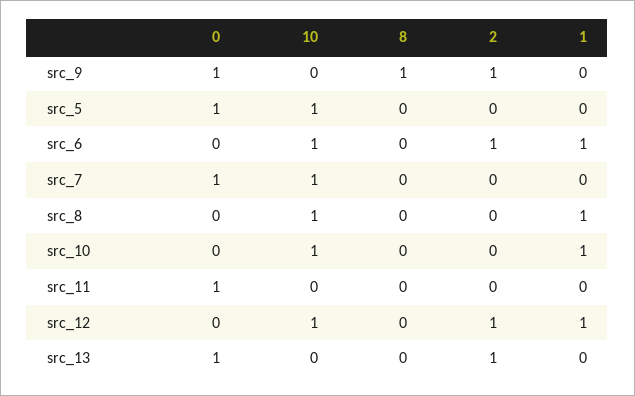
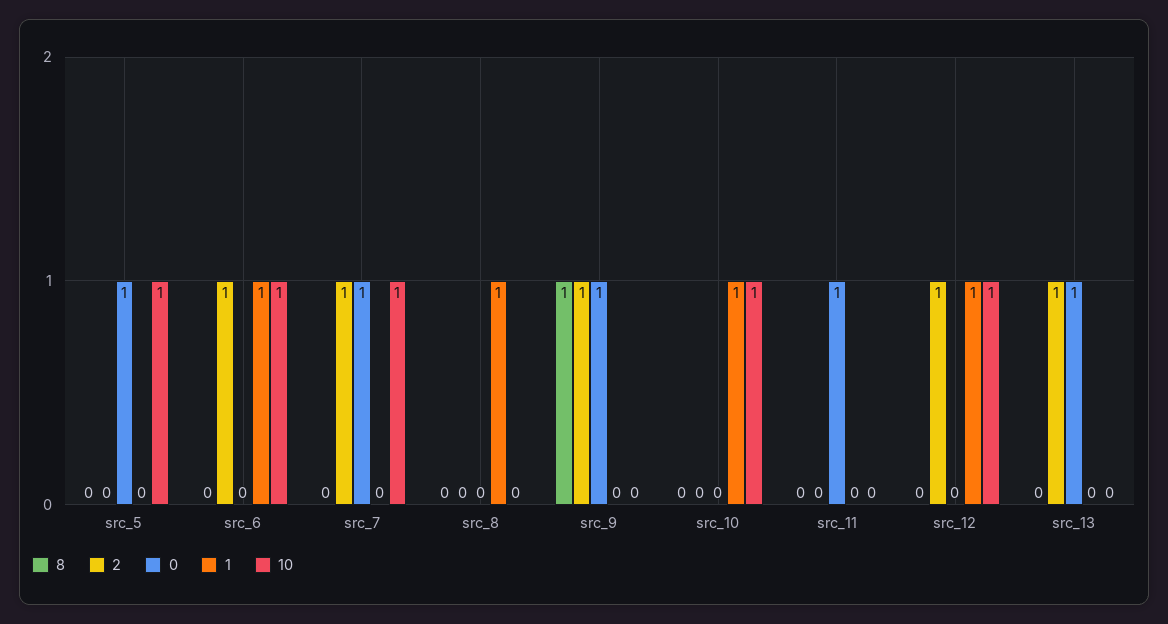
  {
    "0": {
      "src_9": 1,
      "src_5": 1,
      "src_6": 0,
      "src_7": 1,
      "src_8": 0,
      "src_10": 0,
      "src_11": 1,
      "src_12": 0,
      "src_13": 1
    },
    "10": {
      "src_9": 0,
      "src_5": 1,
      "src_6": 1,
      "src_7": 1,
-     "src_8": 1,
+     "src_8": 0,
      "src_10": 1,
      "src_11": 0,
      "src_12": 1,
      "src_13": 0
    },
    "8": {
      "src_9": 1,
      "src_5": 0,
      "src_6": 0,
      "src_7": 0,
      "src_8": 0,
      "src_10": 0,
      "src_11": 0,
      "src_12": 0,
      "src_13": 0
    },
    "2": {
      "src_9": 1,
      "src_5": 0,
      "src_6": 1,
-     "src_7": 0,
+     "src_7": 1,
      "src_8": 0,
      "src_10": 0,
      "src_11": 0,
      "src_12": 1,
      "src_13": 1
    },
    "1": {
      "src_9": 0,
      "src_5": 0,
      "src_6": 1,
      "src_7": 0,
      "src_8": 1,
      "src_10": 1,
      "src_11": 0,
      "src_12": 1,
      "src_13": 0
    }
  }

